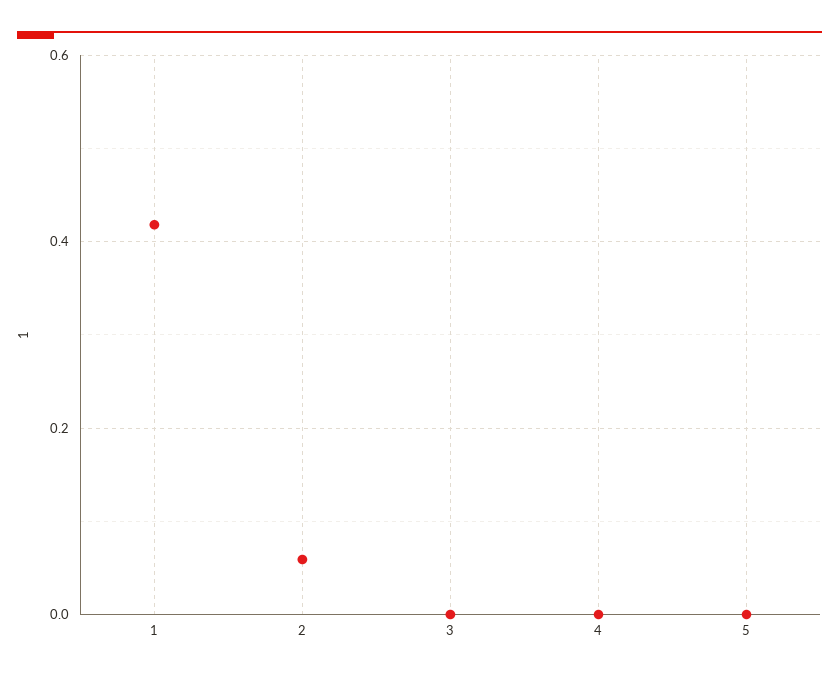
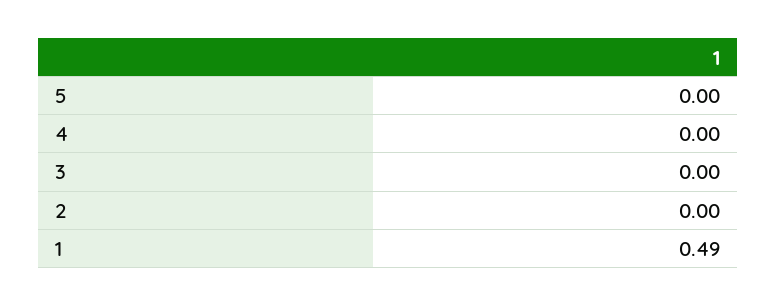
  {
-   "1": 0.42,
+   "1": 0.49,
-   "2": 0.06,
+   "2": 0,
    "3": 0,
    "4": 0,
    "5": 0
  }

